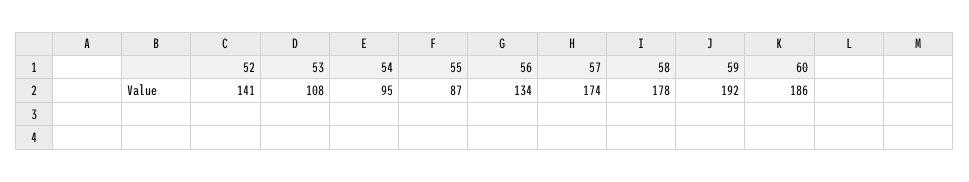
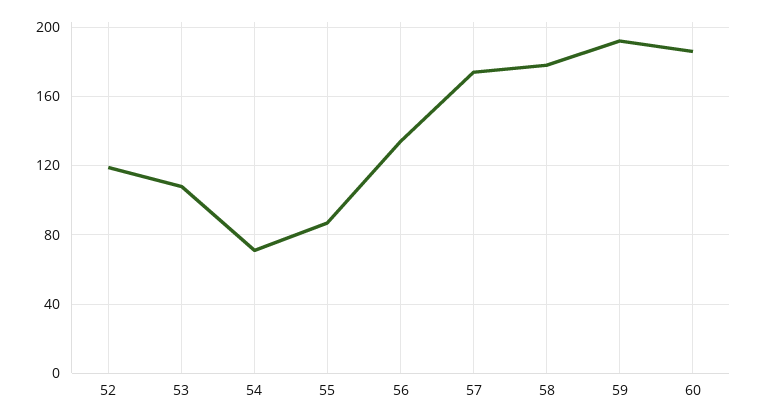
  {
-   "52": 141,
+   "52": 120,
    "53": 108,
-   "54": 95,
+   "54": 70,
    "55": 87,
    "56": 134,
    "57": 174,
    "58": 178,
    "59": 192,
    "60": 186
  }

